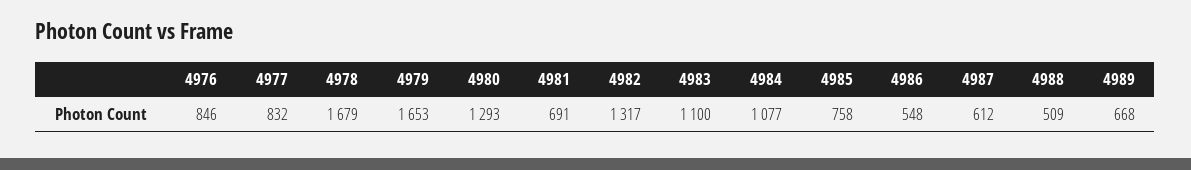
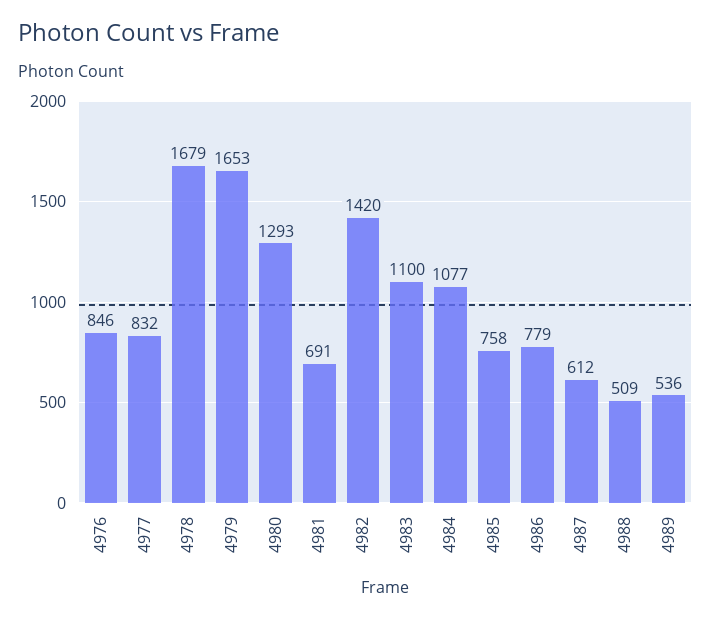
  {
    "4976": 846,
    "4977": 832,
    "4978": 1679,
    "4979": 1653,
    "4980": 1293,
    "4981": 691,
-   "4982": 1317,
+   "4982": 1420,
    "4983": 1100,
    "4984": 1077,
    "4985": 758,
-   "4986": 548,
+   "4986": 779,
    "4987": 612,
    "4988": 509,
-   "4989": 668
+   "4989": 536
  }

